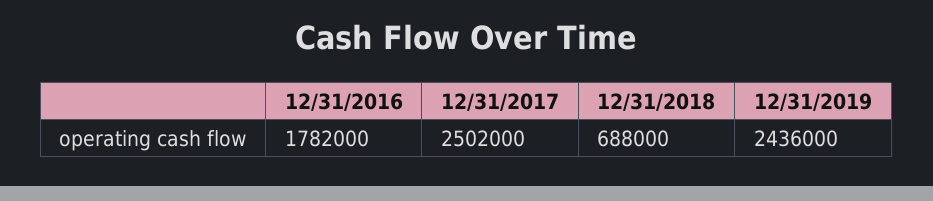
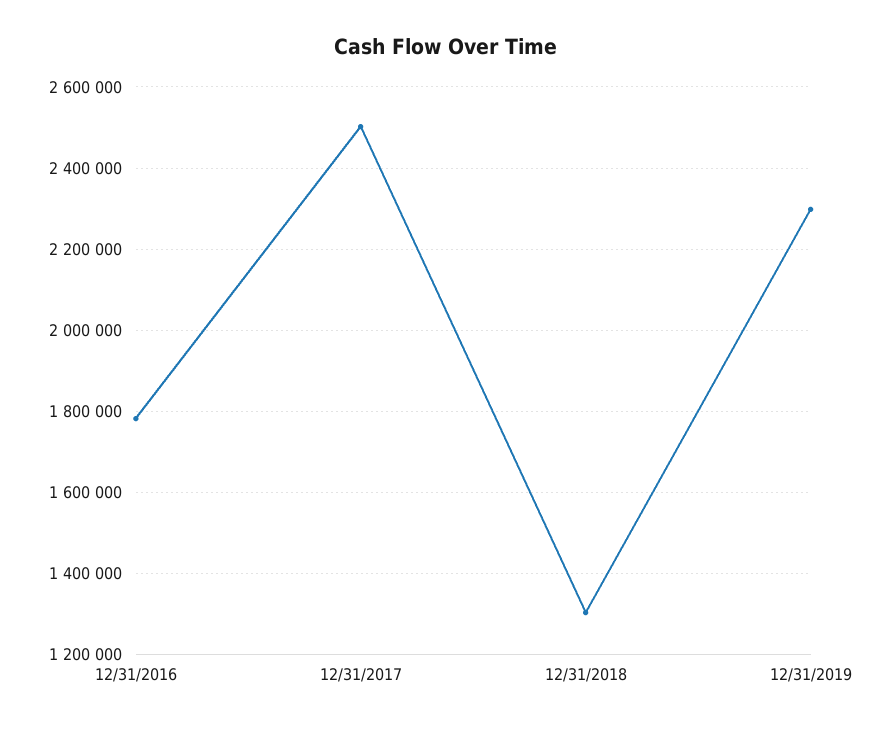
  {
    "12/31/2016": 1782000,
    "12/31/2017": 2502000,
-   "12/31/2018": 688000,
+   "12/31/2018": 1300000,
-   "12/31/2019": 2436000
+   "12/31/2019": 2300000
  }

